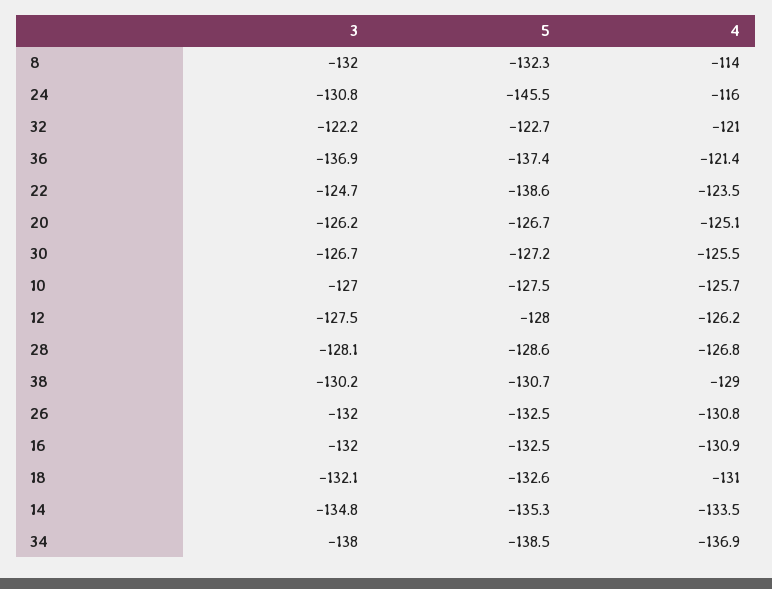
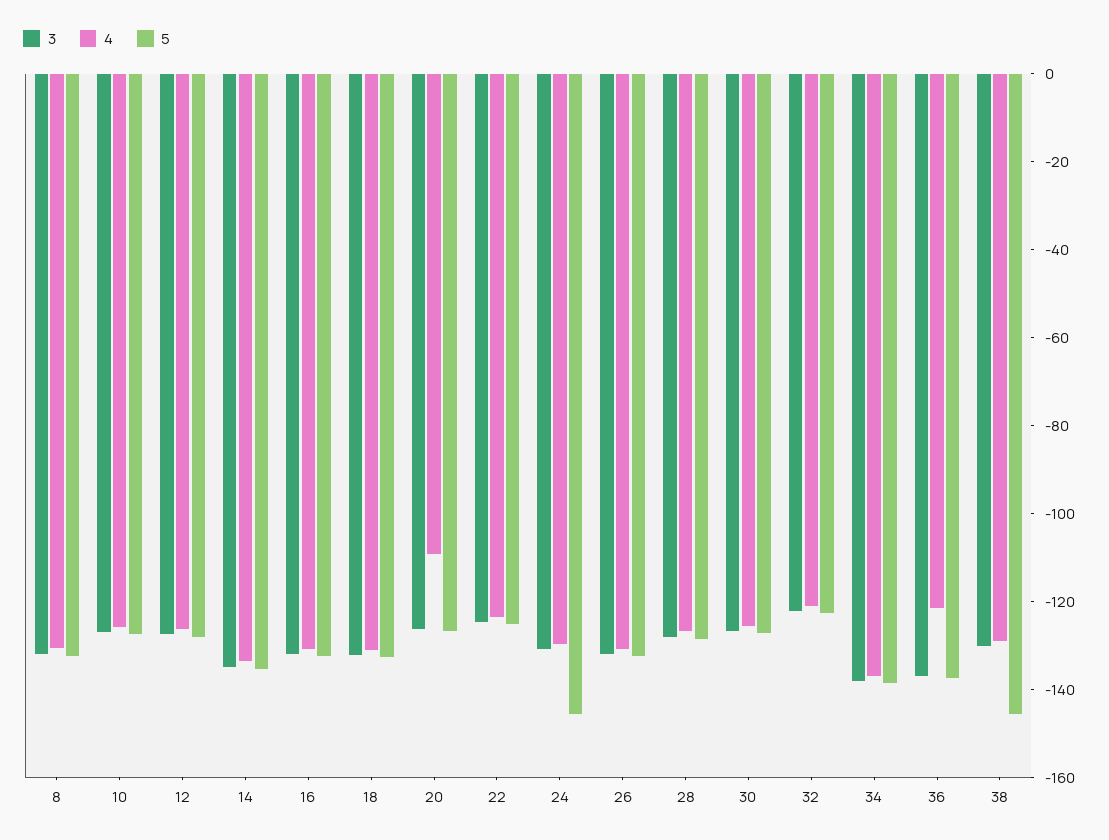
  {
    "3": {
      "8": -132,
      "24": -130.8,
      "32": -122.2,
      "36": -136.9,
      "22": -124.7,
      "20": -126.2,
      "30": -126.7,
      "10": -127,
      "12": -127.5,
      "28": -128.1,
      "38": -130.2,
      "26": -132,
      "16": -132,
      "18": -132.1,
      "14": -134.8,
      "34": -138
    },
    "5": {
      "8": -132.3,
      "24": -145.5,
      "32": -122.7,
      "36": -137.4,
-     "22": -138.6,
+     "22": -125,
      "20": -126.7,
      "30": -127.2,
      "10": -127.5,
      "12": -128,
      "28": -128.6,
-     "38": -130.7,
+     "38": -145,
      "26": -132.5,
      "16": -132.5,
      "18": -132.6,
      "14": -135.3,
      "34": -138.5
    },
    "4": {
-     "8": -114,
+     "8": -130,
-     "24": -116,
+     "24": -130,
      "32": -121,
      "36": -121.4,
      "22": -123.5,
-     "20": -125.1,
+     "20": -110,
      "30": -125.5,
      "10": -125.7,
      "12": -126.2,
      "28": -126.8,
      "38": -129,
      "26": -130.8,
      "16": -130.9,
      "18": -131,
      "14": -133.5,
      "34": -136.9
    }
  }

